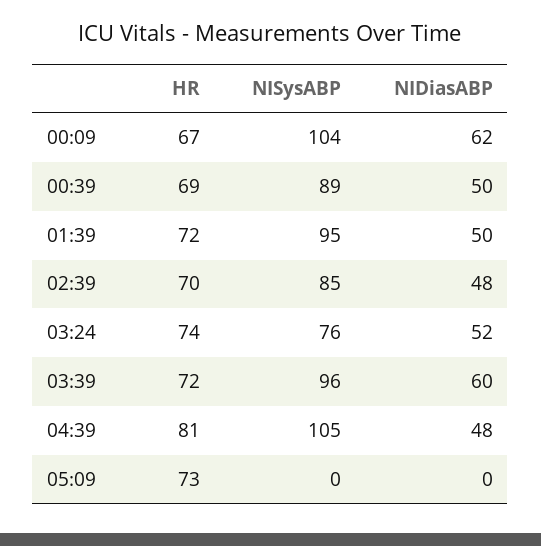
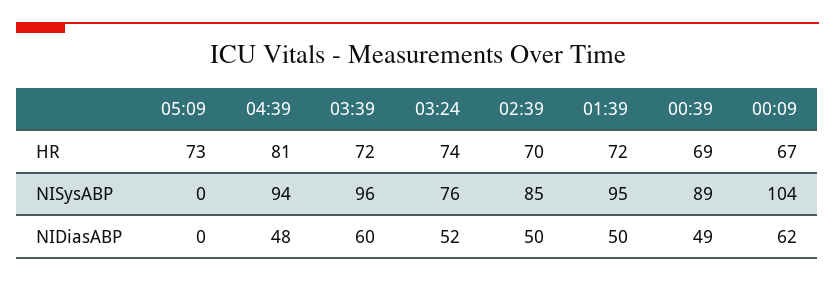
  {
    "HR": {
      "00:09": 67,
      "00:39": 69,
      "01:39": 72,
      "02:39": 70,
      "03:24": 74,
      "03:39": 72,
      "04:39": 81,
      "05:09": 73
    },
    "NISysABP": {
      "00:09": 104,
      "00:39": 89,
      "01:39": 95,
      "02:39": 85,
      "03:24": 76,
      "03:39": 96,
-     "04:39": 105,
+     "04:39": 94,
      "05:09": 0
    },
    "NIDiasABP": {
      "00:09": 62,
-     "00:39": 50,
+     "00:39": 49,
      "01:39": 50,
-     "02:39": 48,
+     "02:39": 50,
      "03:24": 52,
      "03:39": 60,
      "04:39": 48,
      "05:09": 0
    }
  }

